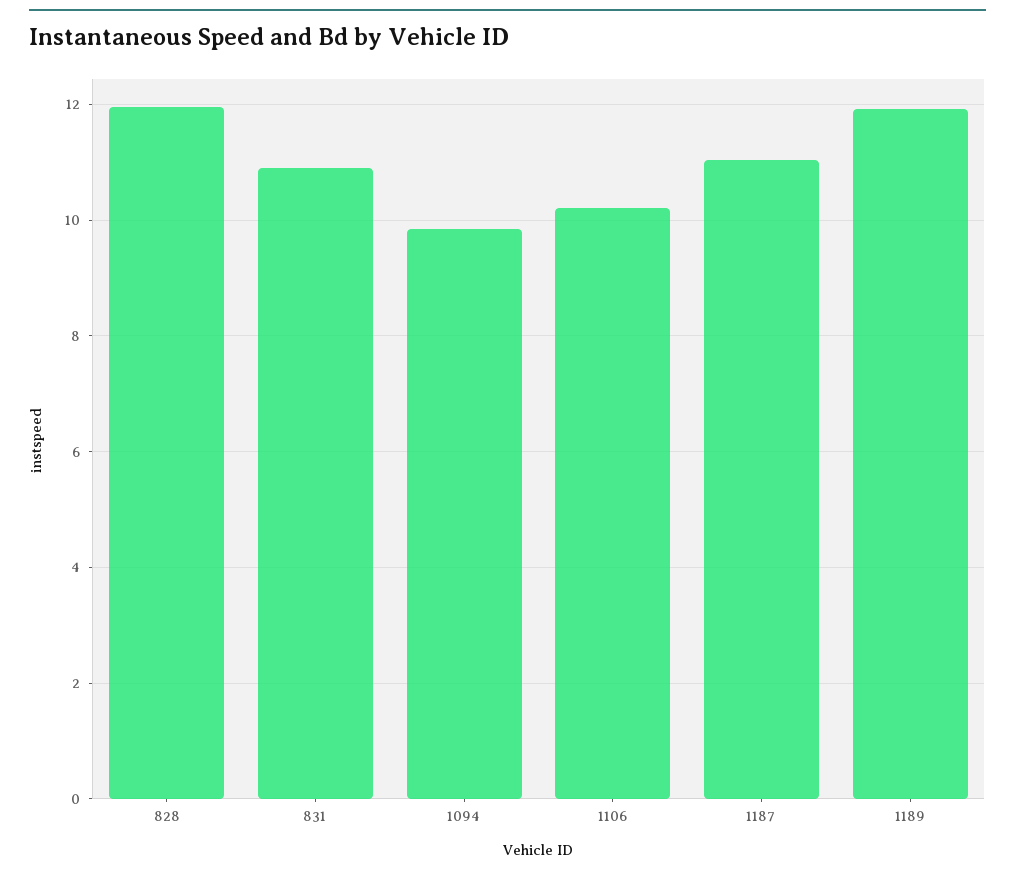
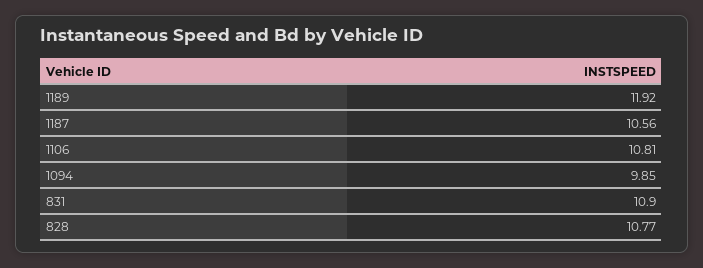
  {
-   "828": 12,
+   "828": 10.77,
    "831": 10.9,
    "1094": 9.85,
-   "1106": 10.2,
+   "1106": 10.81,
-   "1187": 11,
+   "1187": 10.56,
    "1189": 11.92
  }

